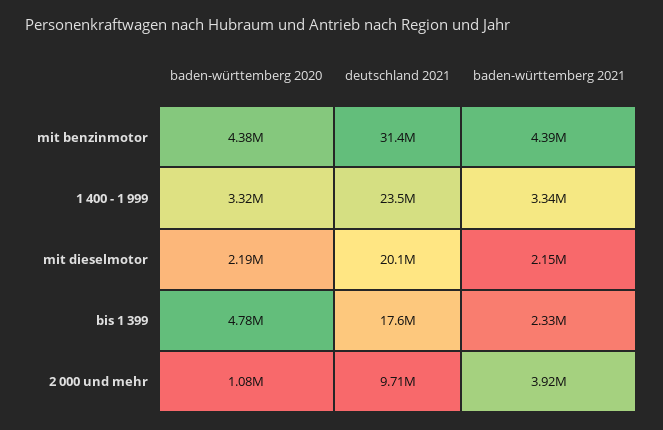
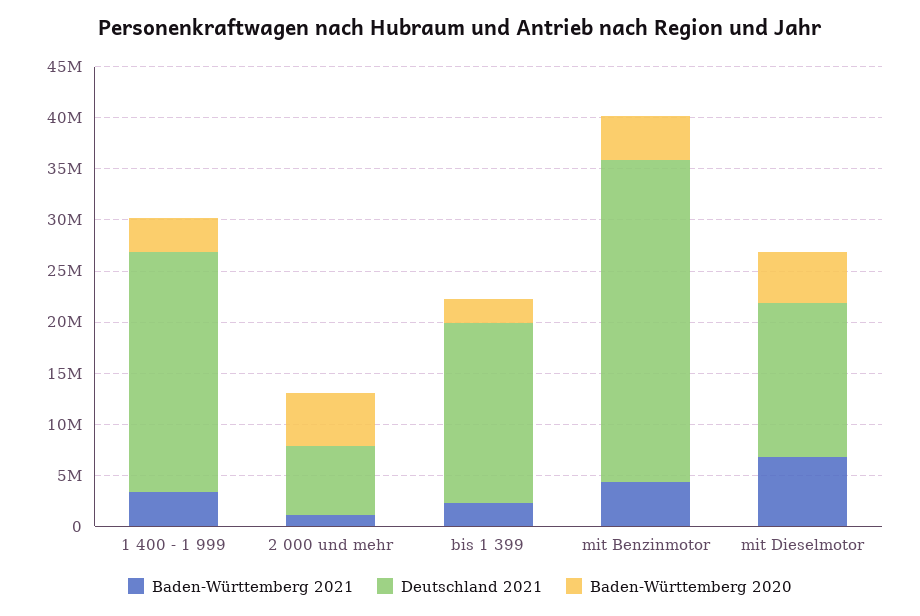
  {
    "baden-württemberg 2020": {
      "mit benzinmotor": 4380000,
      "1 400 - 1 999": 3320000,
-     "mit dieselmotor": 2190000,
+     "mit dieselmotor": 5000000,
-     "bis 1 399": 4780000,
+     "bis 1 399": 2000000,
-     "2 000 und mehr": 1080000
+     "2 000 und mehr": 5000000
    },
    "deutschland 2021": {
      "mit benzinmotor": 31400000,
      "1 400 - 1 999": 23500000,
-     "mit dieselmotor": 20100000,
+     "mit dieselmotor": 15000000,
      "bis 1 399": 17600000,
-     "2 000 und mehr": 9710000
+     "2 000 und mehr": 7000000
    },
    "baden-württemberg 2021": {
      "mit benzinmotor": 4390000,
      "1 400 - 1 999": 3340000,
-     "mit dieselmotor": 2150000,
+     "mit dieselmotor": 7000000,
      "bis 1 399": 2330000,
-     "2 000 und mehr": 3920000
+     "2 000 und mehr": 1000000
    }
  }

